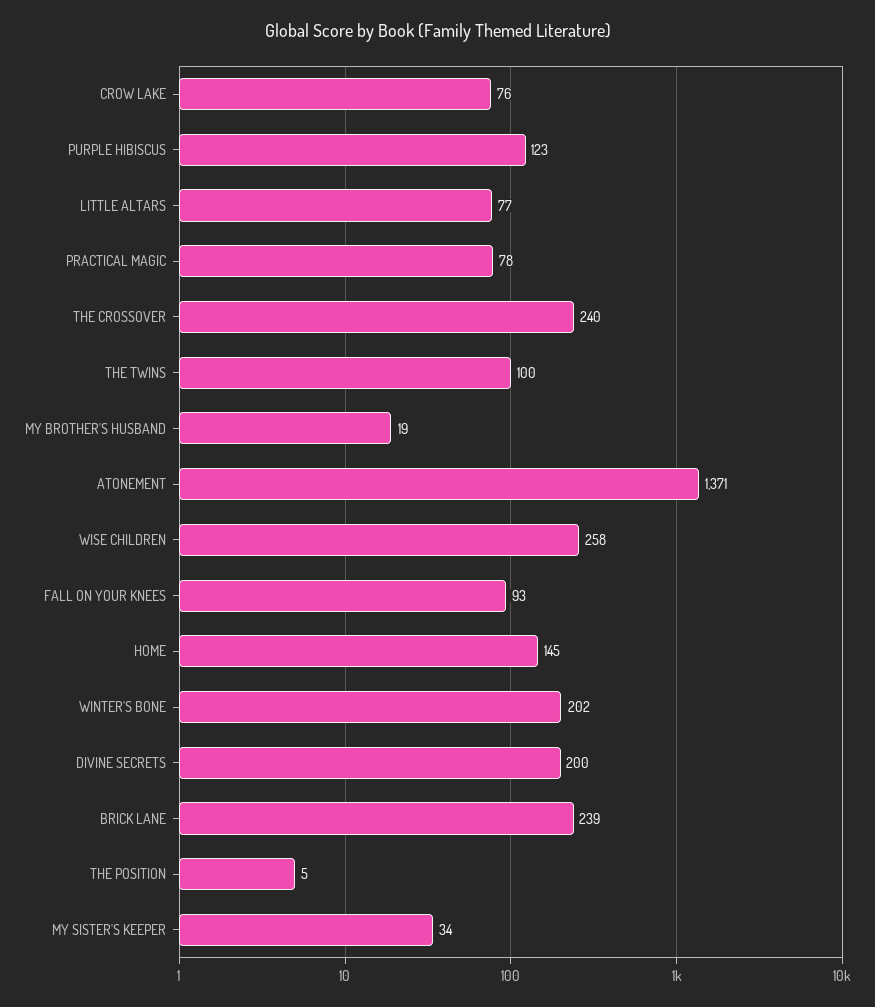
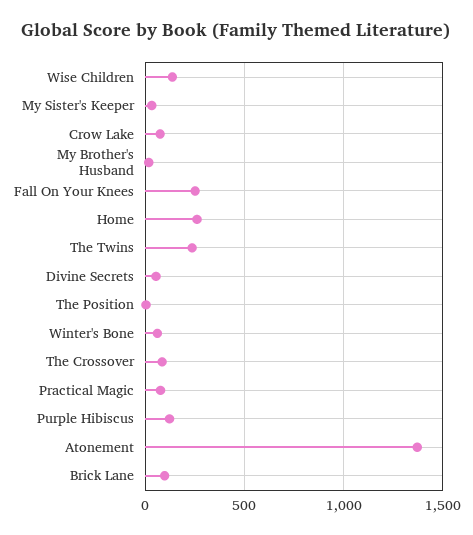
  {
    "CROW LAKE": 76,
    "PURPLE HIBISCUS": 123,
-   "LITTLE ALTARS": 77,
    "PRACTICAL MAGIC": 78,
-   "THE CROSSOVER": 240,
+   "THE CROSSOVER": 100,
-   "THE TWINS": 100,
+   "THE TWINS": 250,
    "MY BROTHER'S HUSBAND": 19,
    "ATONEMENT": 1371,
-   "WISE CHILDREN": 258,
+   "WISE CHILDREN": 150,
-   "FALL ON YOUR KNEES": 93,
+   "FALL ON YOUR KNEES": 250,
-   "HOME": 145,
+   "HOME": 250,
-   "WINTER'S BONE": 202,
+   "WINTER'S BONE": 50,
-   "DIVINE SECRETS": 200,
+   "DIVINE SECRETS": 50,
-   "BRICK LANE": 239,
+   "BRICK LANE": 100,
    "THE POSITION": 5,
    "MY SISTER'S KEEPER": 34
  }

